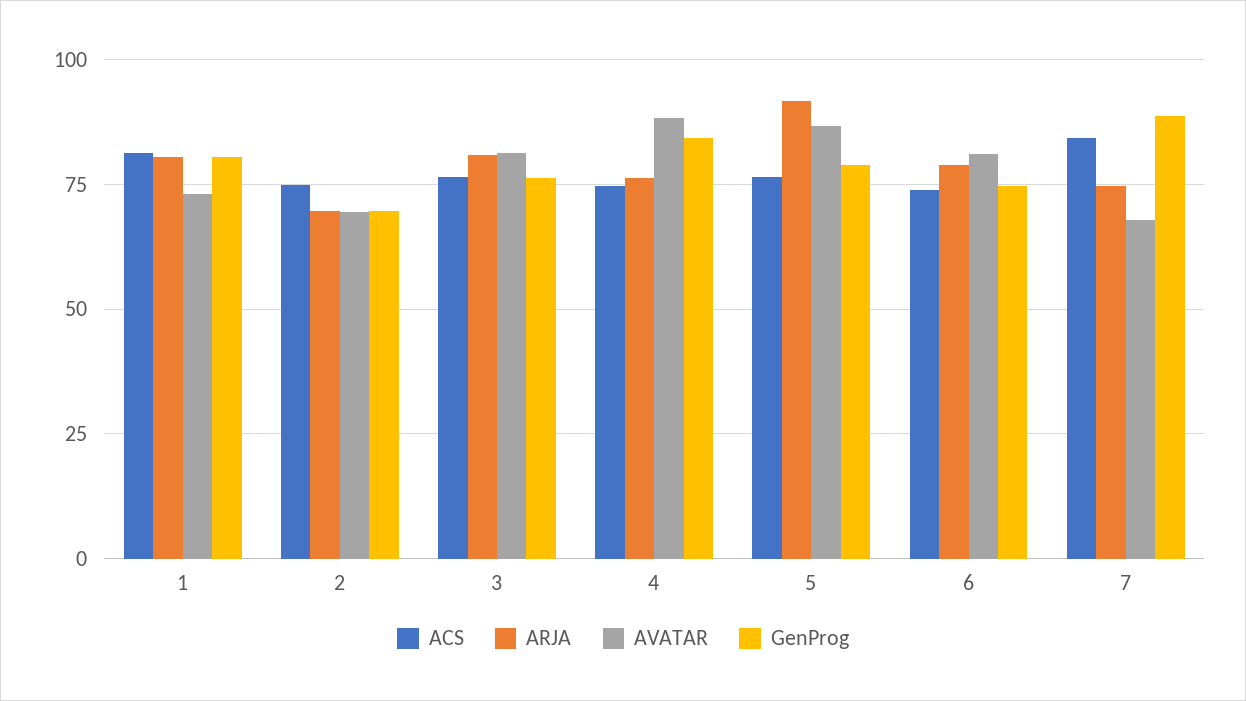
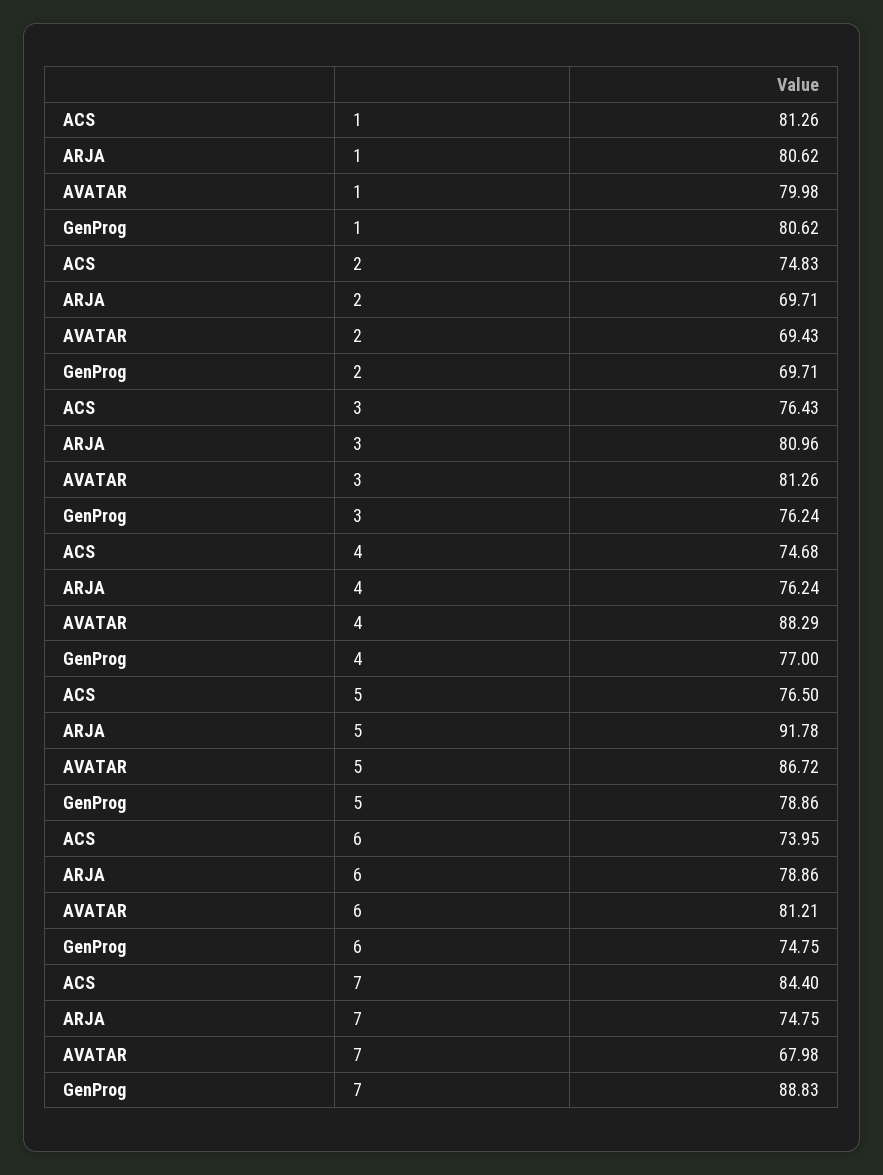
  {
    "ACS": {
      "1": 81.26,
      "2": 74.83,
      "3": 76.43,
      "4": 74.68,
      "5": 76.5,
      "6": 73.95,
      "7": 84.4
    },
    "ARJA": {
      "1": 80.62,
      "2": 69.71,
      "3": 80.96,
      "4": 76.24,
      "5": 91.78,
      "6": 78.86,
      "7": 74.75
    },
    "AVATAR": {
-     "1": 72.5,
+     "1": 79.98,
      "2": 69.43,
      "3": 81.26,
      "4": 88.29,
      "5": 86.72,
      "6": 81.21,
      "7": 67.98
    },
    "GenProg": {
      "1": 80.62,
      "2": 69.71,
      "3": 76.24,
-     "4": 85,
+     "4": 77,
      "5": 78.86,
      "6": 74.75,
      "7": 88.83
    }
  }

